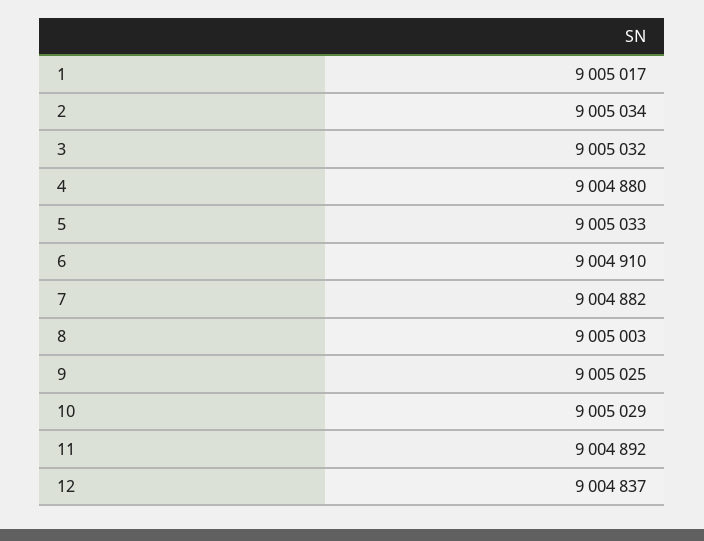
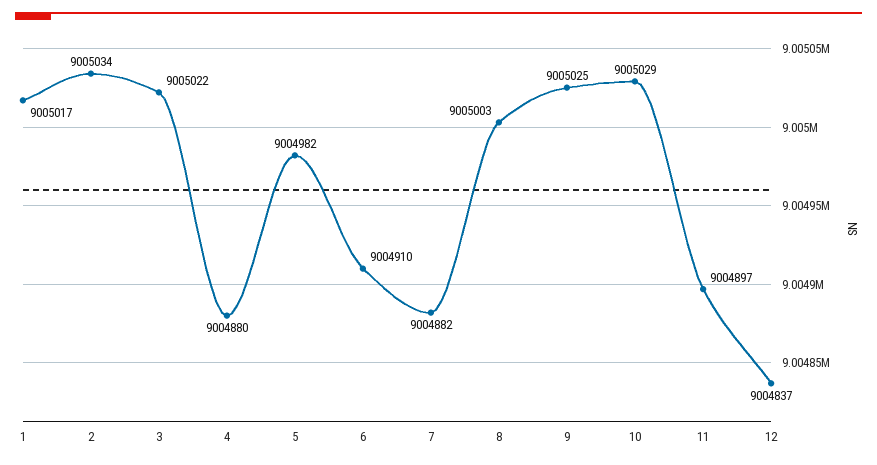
  {
    "1": 9005017,
    "2": 9005034,
-   "3": 9005032,
+   "3": 9005022,
    "4": 9004880,
-   "5": 9005033,
+   "5": 9004982,
    "6": 9004910,
    "7": 9004882,
    "8": 9005003,
    "9": 9005025,
    "10": 9005029,
-   "11": 9004892,
+   "11": 9004897,
    "12": 9004837
  }

